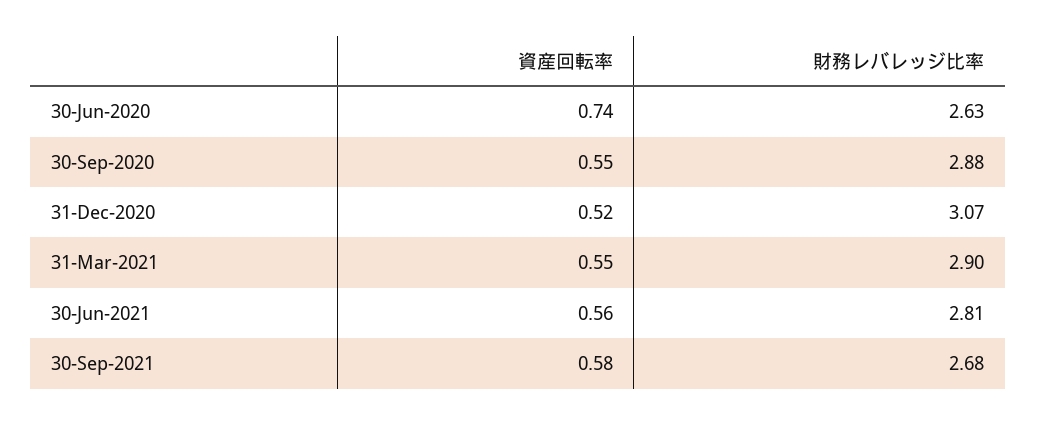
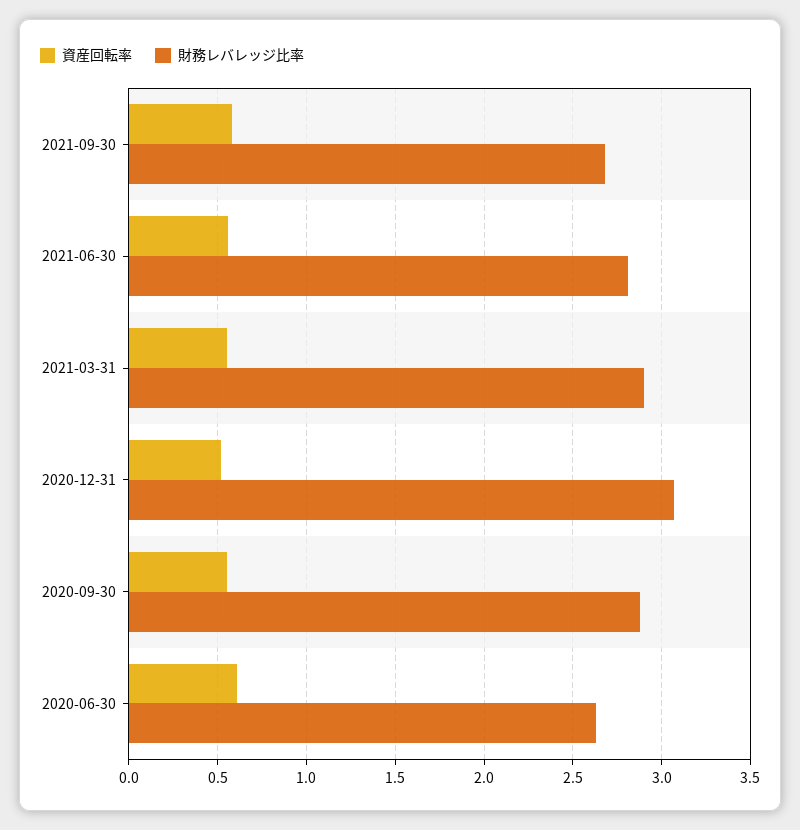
  {
    "資産回転率": {
-     "30-Jun-2020": 0.74,
+     "30-Jun-2020": 0.6,
      "30-Sep-2020": 0.55,
      "31-Dec-2020": 0.52,
      "31-Mar-2021": 0.55,
      "30-Jun-2021": 0.56,
      "30-Sep-2021": 0.58
    },
    "財務レバレッジ比率": {
      "30-Jun-2020": 2.63,
      "30-Sep-2020": 2.88,
      "31-Dec-2020": 3.07,
      "31-Mar-2021": 2.9,
      "30-Jun-2021": 2.81,
      "30-Sep-2021": 2.68
    }
  }

